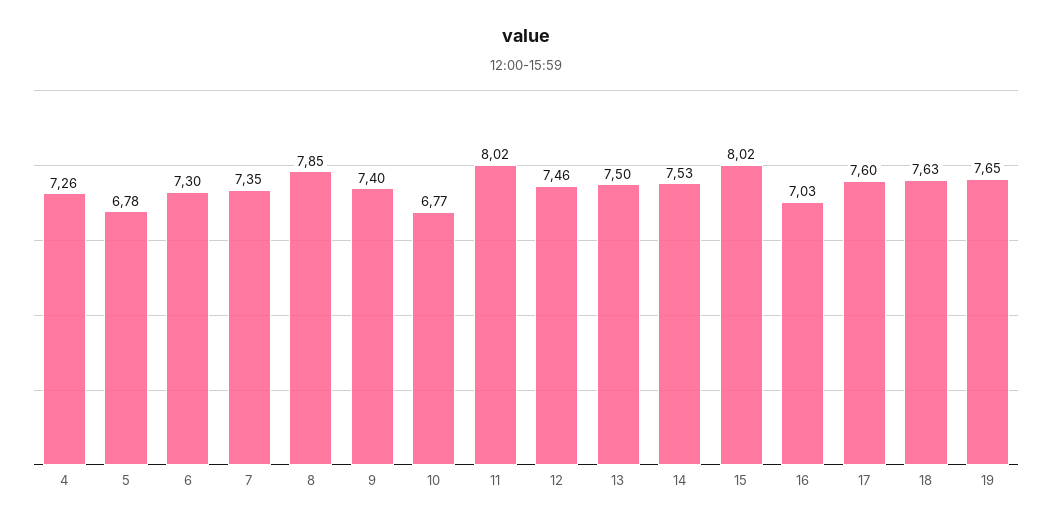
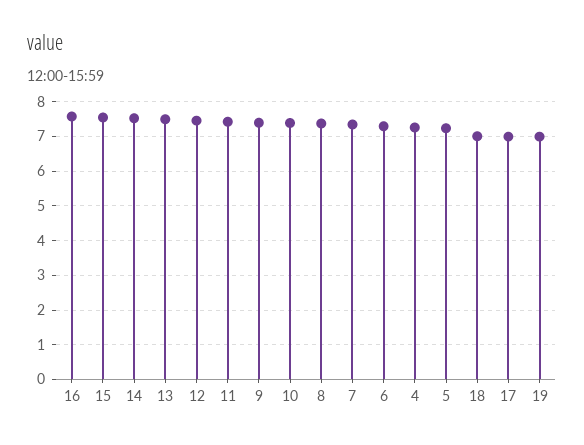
  {
    "4": 7.26,
-   "5": 6.78,
+   "5": 7.2,
    "6": 7.3,
    "7": 7.35,
-   "8": 7.85,
+   "8": 7.4,
    "9": 7.4,
-   "10": 6.77,
+   "10": 7.4,
-   "11": 8.02,
+   "11": 7.4,
    "12": 7.46,
    "13": 7.5,
    "14": 7.53,
-   "15": 8.02,
+   "15": 7.6,
-   "16": 7.03,
+   "16": 7.6,
-   "17": 7.6,
+   "17": 7,
-   "18": 7.63,
+   "18": 7,
-   "19": 7.65
+   "19": 7
  }

